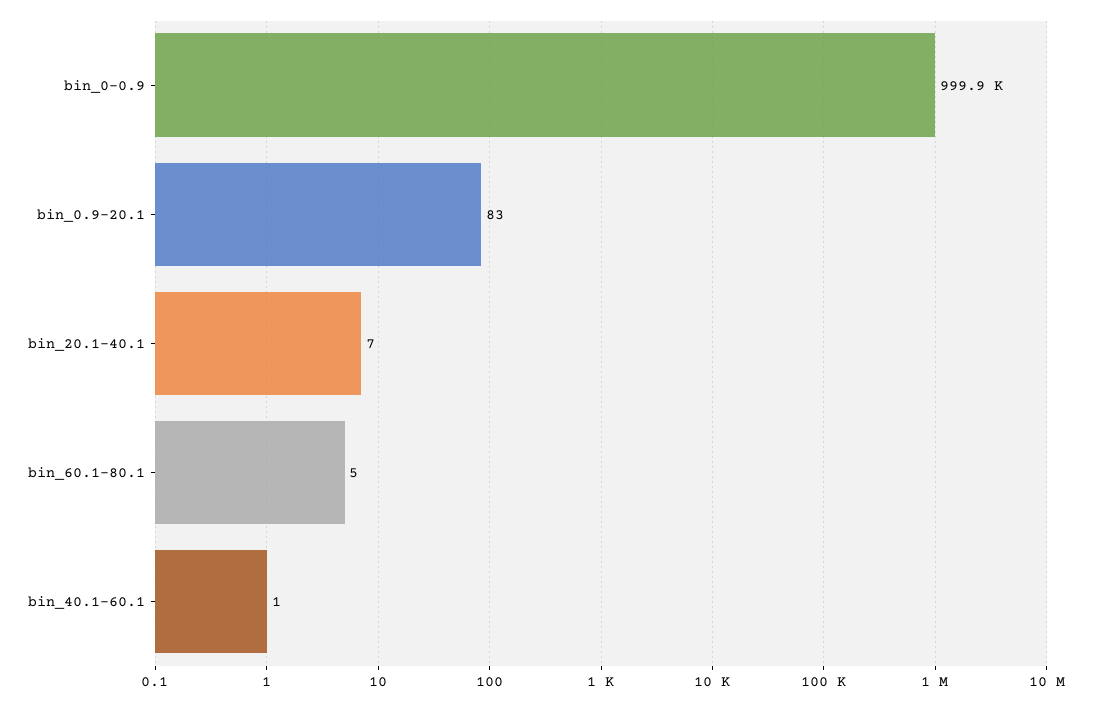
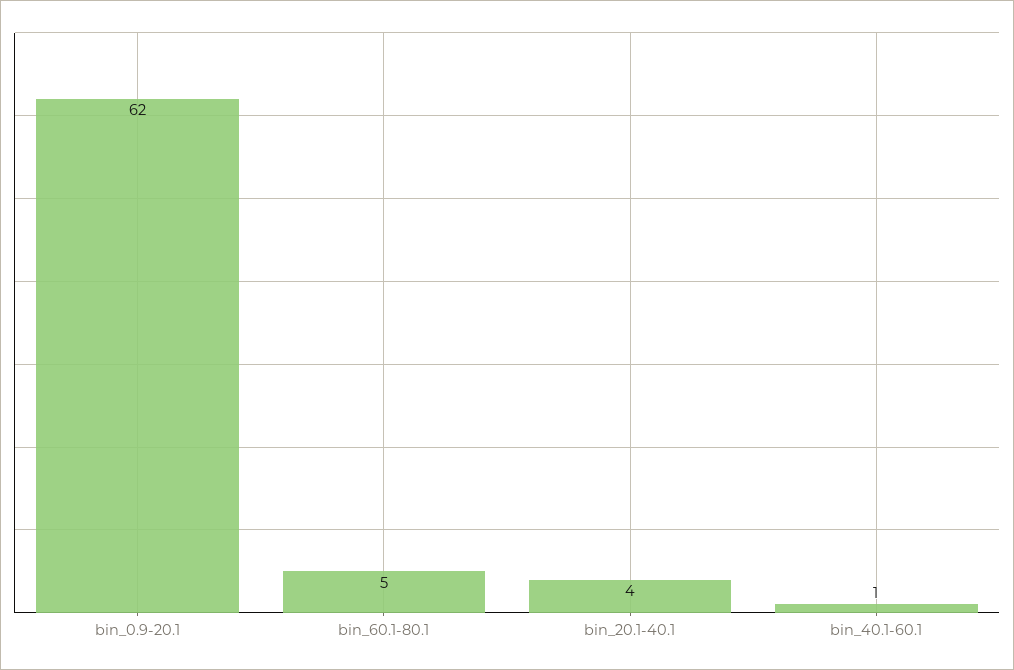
  {
-   "bin_0-0.9": 999900,
-   "bin_0.9-20.1": 83,
+   "bin_0.9-20.1": 62,
-   "bin_20.1-40.1": 7,
+   "bin_20.1-40.1": 4,
    "bin_60.1-80.1": 5,
    "bin_40.1-60.1": 1
  }

